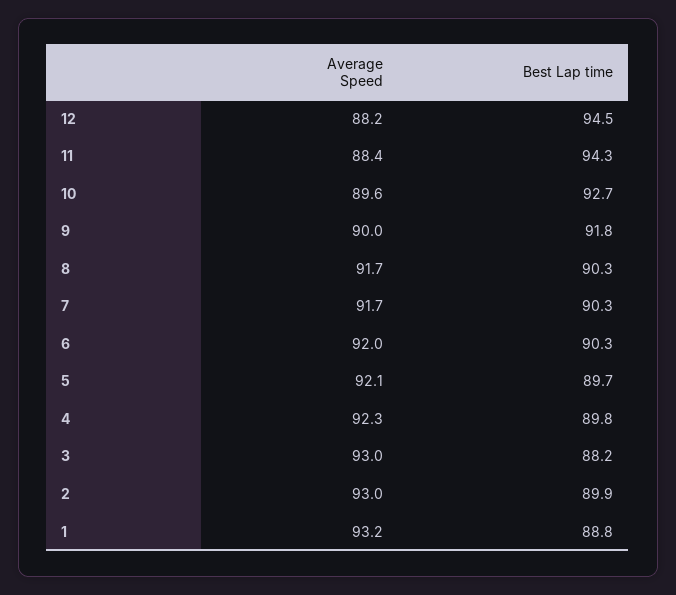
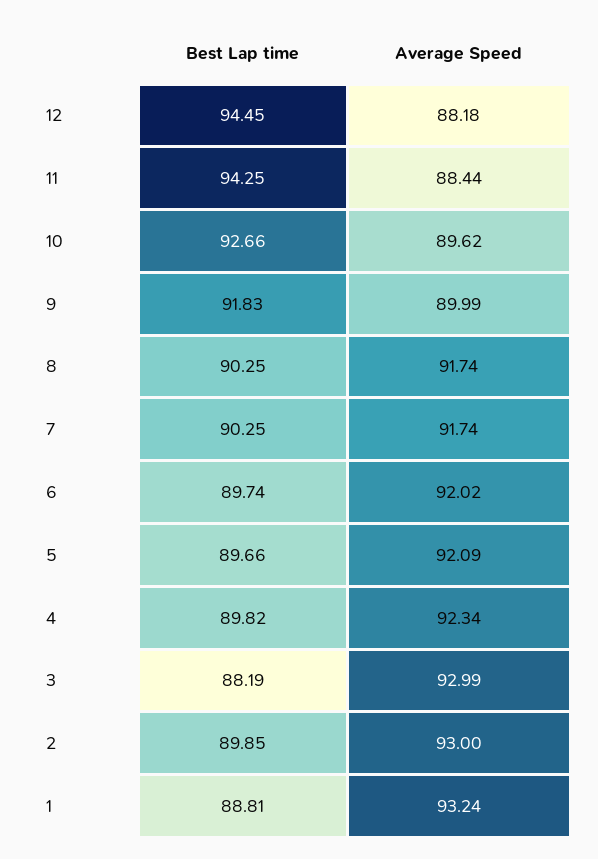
  {
    "Average Speed": {
      "12": 88.18,
      "11": 88.44,
      "10": 89.62,
      "9": 89.99,
      "8": 91.74,
      "7": 91.74,
      "6": 92.02,
      "5": 92.09,
      "4": 92.34,
      "3": 92.99,
      "2": 93,
      "1": 93.24
    },
    "Best Lap time": {
      "12": 94.45,
      "11": 94.25,
      "10": 92.66,
      "9": 91.83,
      "8": 90.25,
      "7": 90.25,
-     "6": 90.3,
+     "6": 89.74,
      "5": 89.66,
      "4": 89.82,
      "3": 88.19,
      "2": 89.85,
      "1": 88.81
    }
  }

